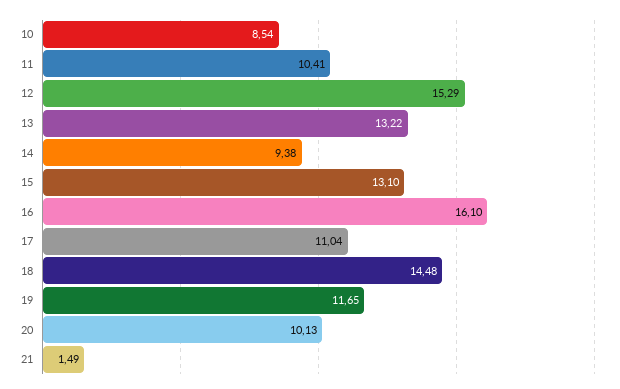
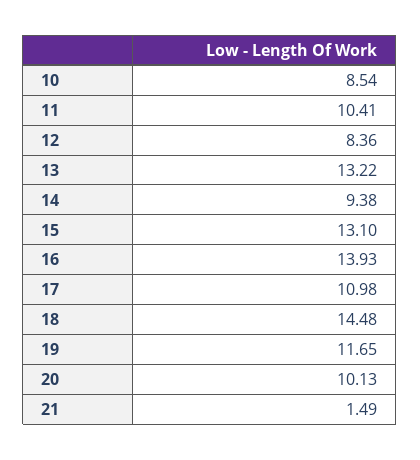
  {
    "10": 8.54,
    "11": 10.41,
-   "12": 15.29,
+   "12": 8.36,
    "13": 13.22,
    "14": 9.38,
    "15": 13.1,
-   "16": 16.1,
+   "16": 13.93,
-   "17": 11.04,
+   "17": 10.98,
    "18": 14.48,
    "19": 11.65,
    "20": 10.13,
    "21": 1.49
  }

